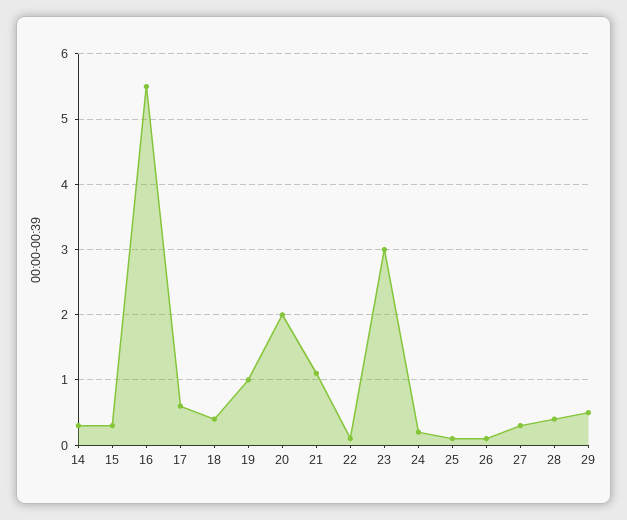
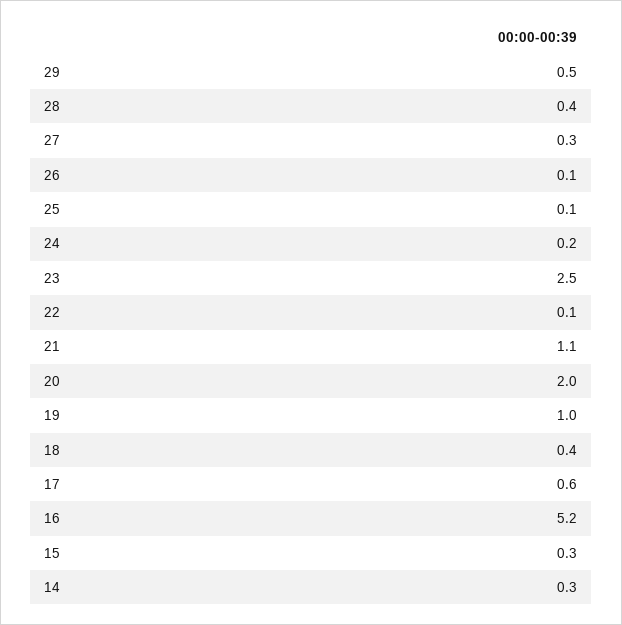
  {
    "14": 0.3,
    "15": 0.3,
-   "16": 5.5,
+   "16": 5.2,
    "17": 0.6,
    "18": 0.4,
    "19": 1,
    "20": 2,
    "21": 1.1,
    "22": 0.1,
-   "23": 3,
+   "23": 2.5,
    "24": 0.2,
    "25": 0.1,
    "26": 0.1,
    "27": 0.3,
    "28": 0.4,
    "29": 0.5
  }

